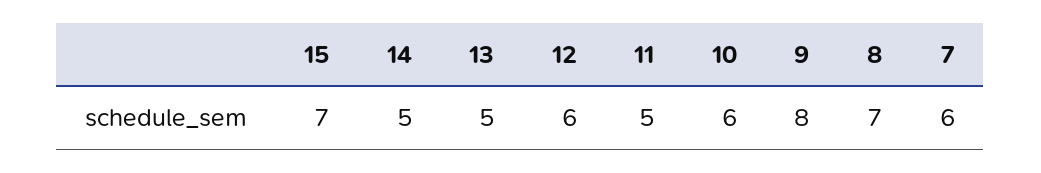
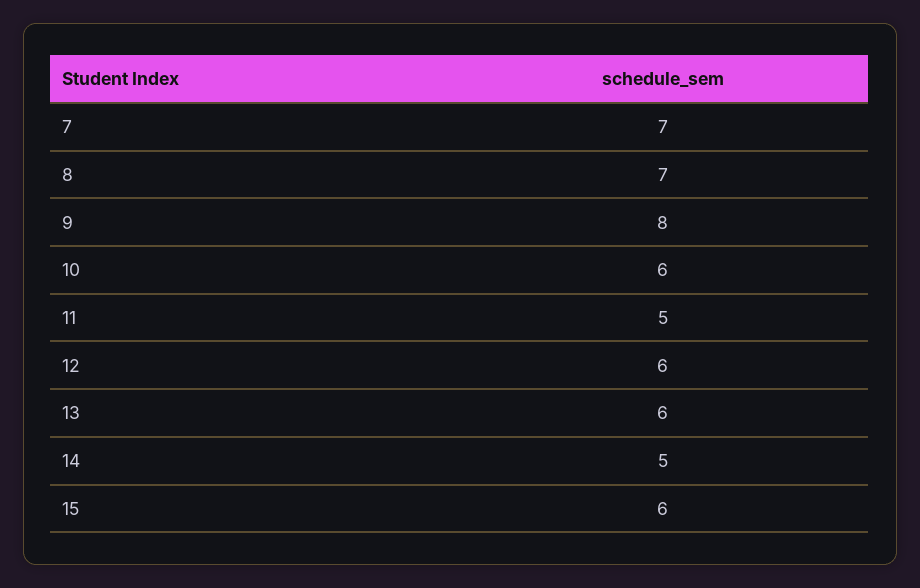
  {
-   "15": 7,
+   "15": 6,
    "14": 5,
-   "13": 5,
+   "13": 6,
    "12": 6,
    "11": 5,
    "10": 6,
    "9": 8,
    "8": 7,
-   "7": 6
+   "7": 7
  }

